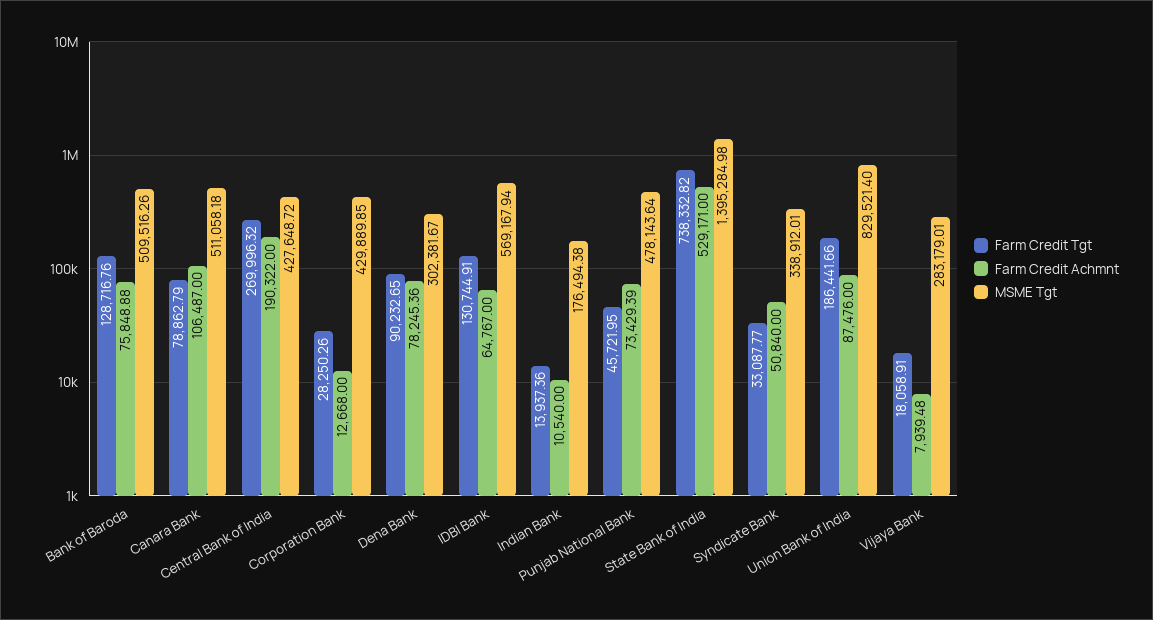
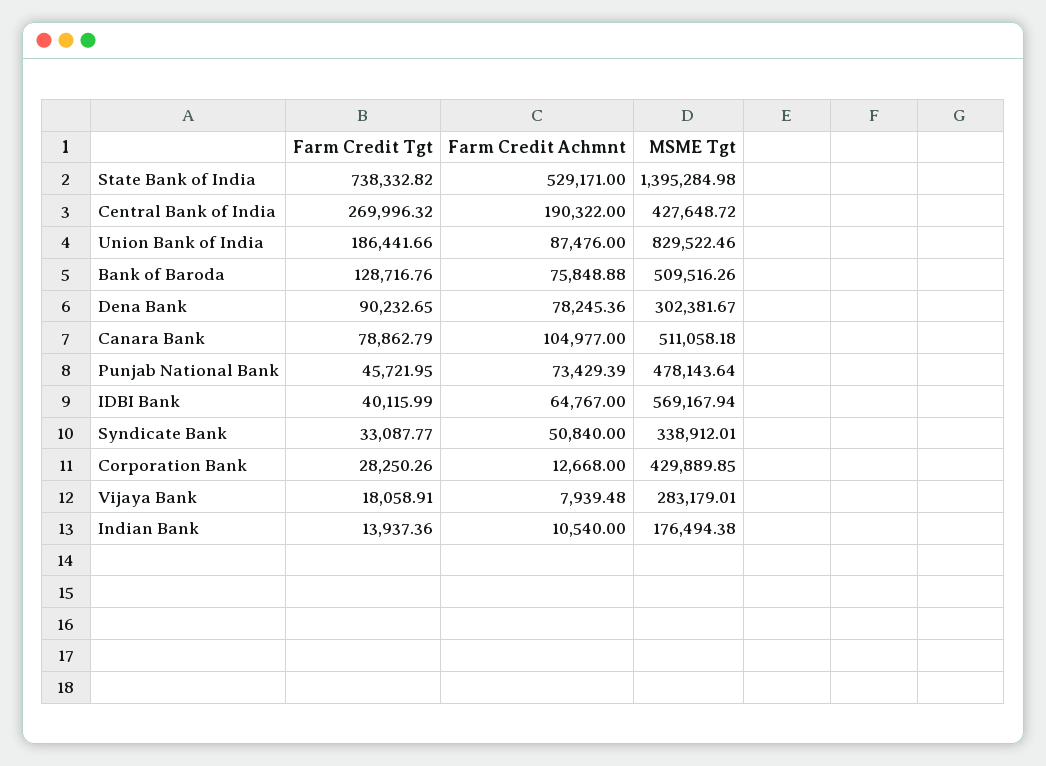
  {
    "Farm Credit Tgt": {
      "Bank of Baroda": 128716.76,
      "Canara Bank": 78862.79,
      "Central Bank of India": 269996.32,
      "Corporation Bank": 28250.26,
      "Dena Bank": 90232.65,
-     "IDBI Bank": 130744.91,
+     "IDBI Bank": 40115.99,
      "Indian Bank": 13937.36,
      "Punjab National Bank": 45721.95,
      "State Bank of India": 738332.82,
      "Syndicate Bank": 33087.77,
      "Union Bank of India": 186441.66,
      "Vijaya Bank": 18058.91
    },
    "Farm Credit Achmnt": {
      "Bank of Baroda": 75848.88,
-     "Canara Bank": 106487,
+     "Canara Bank": 104977,
      "Central Bank of India": 190322,
      "Corporation Bank": 12668,
      "Dena Bank": 78245.36,
      "IDBI Bank": 64767,
      "Indian Bank": 10540,
      "Punjab National Bank": 73429.39,
      "State Bank of India": 529171,
      "Syndicate Bank": 50840,
      "Union Bank of India": 87476,
      "Vijaya Bank": 7939.48
    },
    "MSME Tgt": {
      "Bank of Baroda": 509516.26,
      "Canara Bank": 511058.18,
      "Central Bank of India": 427648.72,
      "Corporation Bank": 429889.85,
      "Dena Bank": 302381.67,
      "IDBI Bank": 569167.94,
      "Indian Bank": 176494.38,
      "Punjab National Bank": 478143.64,
      "State Bank of India": 1395284.98,
      "Syndicate Bank": 338912.01,
-     "Union Bank of India": 829521.4,
+     "Union Bank of India": 829522.46,
      "Vijaya Bank": 283179.01
    }
  }

